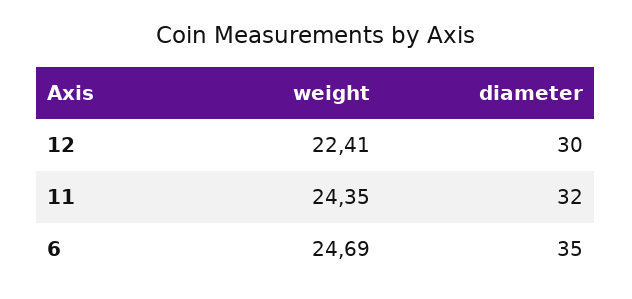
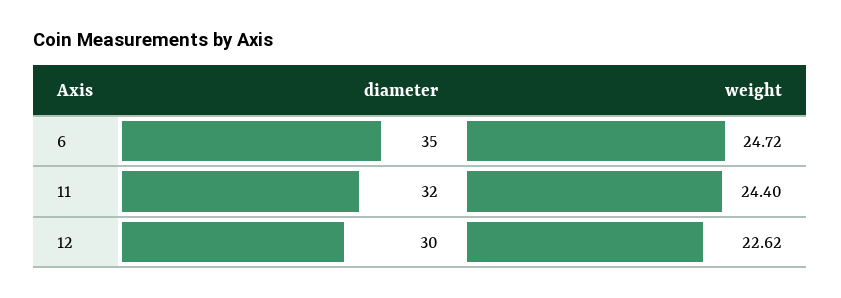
  {
    "weight": {
-     "12": 22.41,
+     "12": 22.62,
-     "11": 24.35,
+     "11": 24.4,
-     "6": 24.69
+     "6": 24.72
    },
    "diameter": {
      "12": 30,
      "11": 32,
      "6": 35
    }
  }

